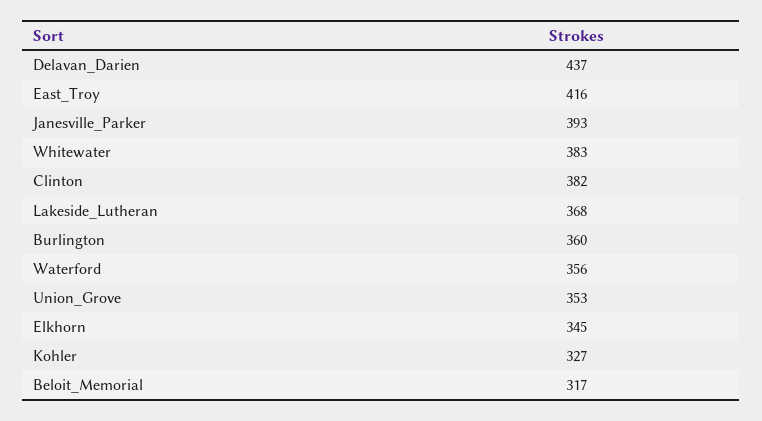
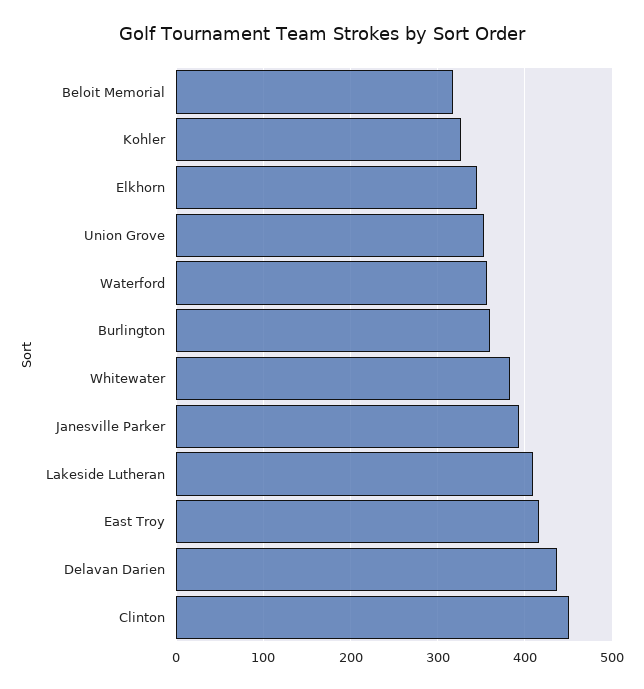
  {
    "Delavan_Darien": 437,
    "East_Troy": 416,
    "Janesville_Parker": 393,
    "Whitewater": 383,
-   "Clinton": 382,
+   "Clinton": 450,
-   "Lakeside_Lutheran": 368,
+   "Lakeside_Lutheran": 410,
    "Burlington": 360,
    "Waterford": 356,
    "Union_Grove": 353,
    "Elkhorn": 345,
    "Kohler": 327,
    "Beloit_Memorial": 317
  }

